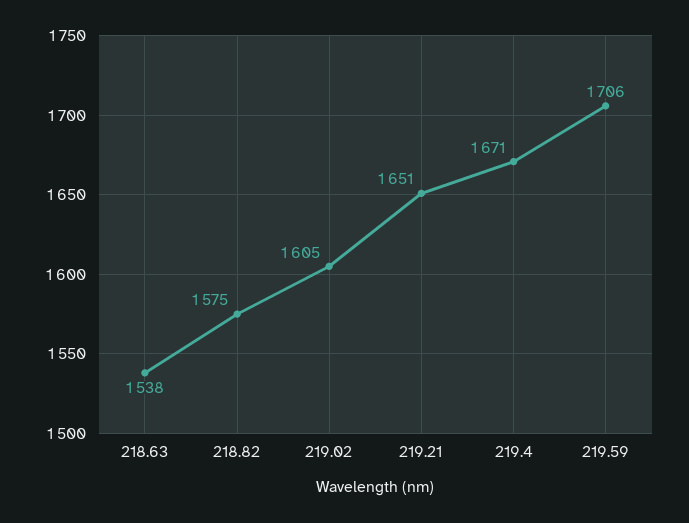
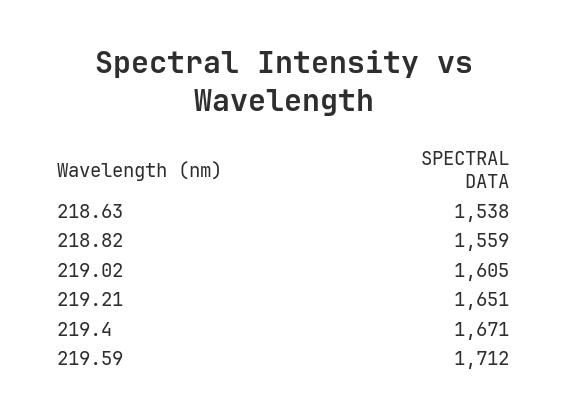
  {
    "218.63": 1538,
-   "218.82": 1575,
+   "218.82": 1559,
    "219.02": 1605,
    "219.21": 1651,
    "219.4": 1671,
-   "219.59": 1706
+   "219.59": 1712
  }

